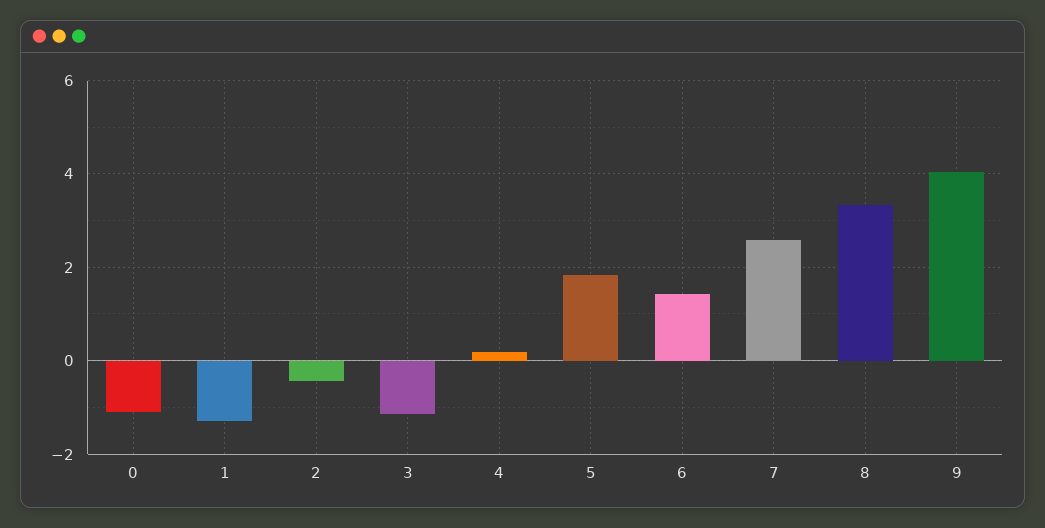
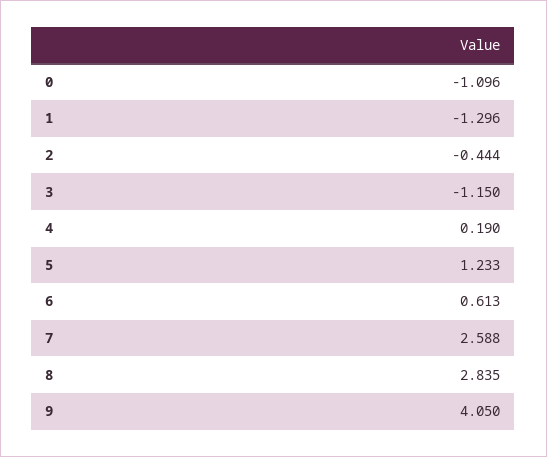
  {
    "0": -1.096,
    "1": -1.296,
    "2": -0.444,
    "3": -1.15,
    "4": 0.19,
-   "5": 1.8,
+   "5": 1.233,
-   "6": 1.4,
+   "6": 0.613,
    "7": 2.588,
-   "8": 3.4,
+   "8": 2.835,
    "9": 4.05
  }

